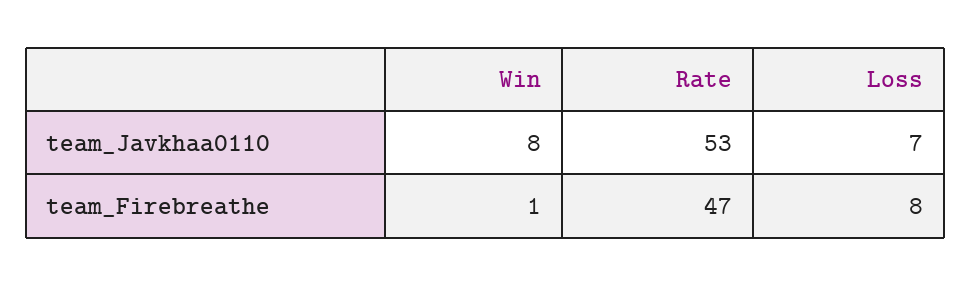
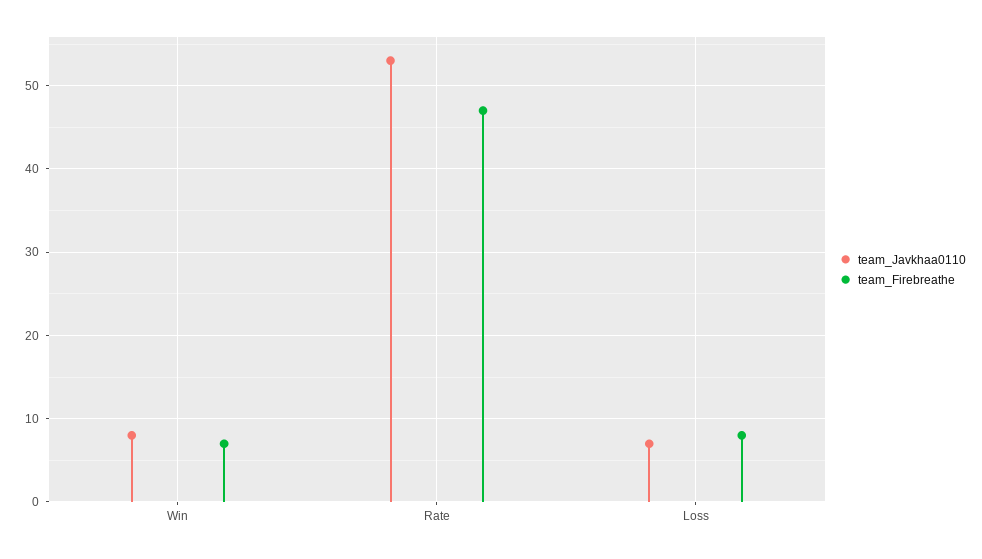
  {
    "team_Javkhaa0110": {
      "Win": 8,
      "Rate": 53,
      "Loss": 7
    },
    "team_Firebreathe": {
-     "Win": 1,
+     "Win": 7,
      "Rate": 47,
      "Loss": 8
    }
  }

